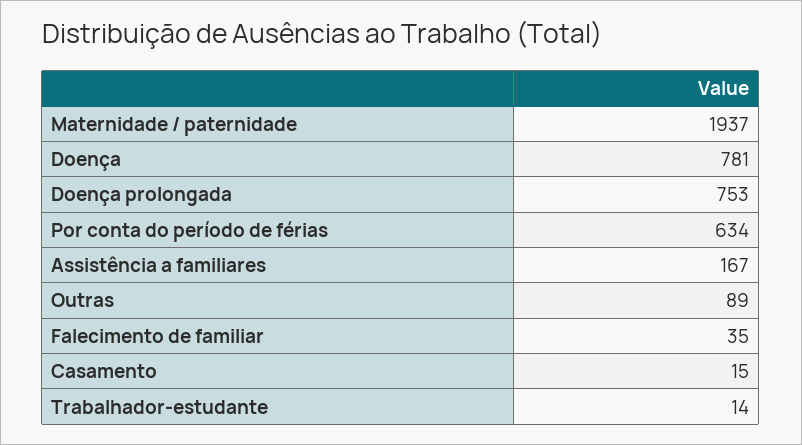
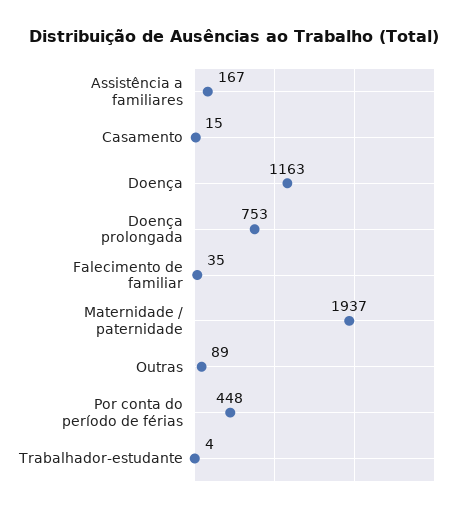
  {
    "Maternidade / paternidade": 1937,
-   "Doença": 781,
+   "Doença": 1163,
    "Doença prolongada": 753,
-   "Por conta do período de férias": 634,
+   "Por conta do período de férias": 448,
    "Assistência a familiares": 167,
    "Outras": 89,
    "Falecimento de familiar": 35,
    "Casamento": 15,
-   "Trabalhador-estudante": 14
+   "Trabalhador-estudante": 4
  }

